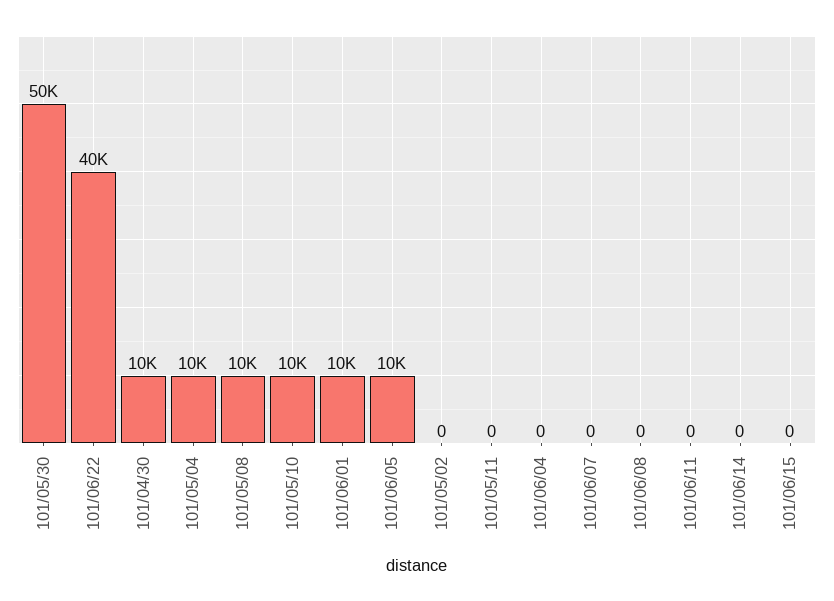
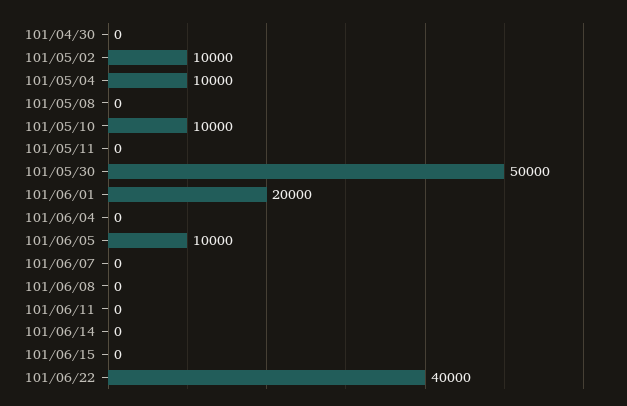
  {
    "101/05/30": 50000,
    "101/06/22": 40000,
-   "101/04/30": 10000,
+   "101/04/30": 0,
    "101/05/04": 10000,
-   "101/05/08": 10000,
+   "101/05/08": 0,
    "101/05/10": 10000,
-   "101/06/01": 10000,
+   "101/06/01": 20000,
    "101/06/05": 10000,
-   "101/05/02": 0,
+   "101/05/02": 10000,
    "101/05/11": 0,
    "101/06/04": 0,
    "101/06/07": 0,
    "101/06/08": 0,
    "101/06/11": 0,
    "101/06/14": 0,
    "101/06/15": 0
  }

